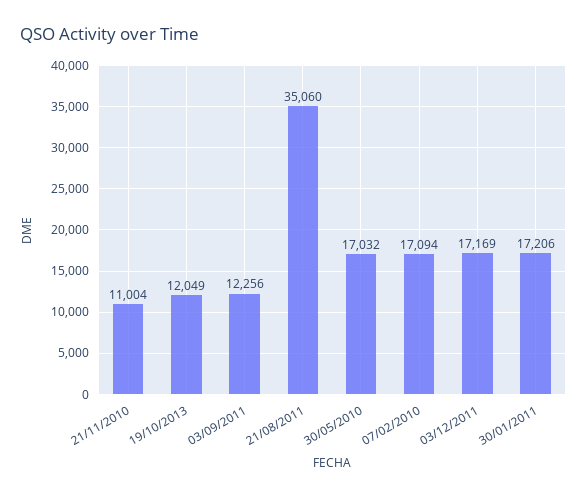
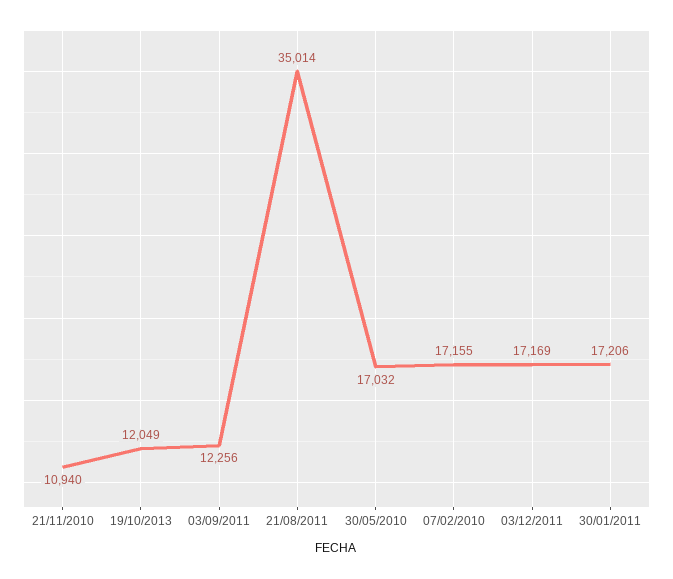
  {
-   "21/11/2010": 11004,
+   "21/11/2010": 10940,
    "19/10/2013": 12049,
    "03/09/2011": 12256,
-   "21/08/2011": 35060,
+   "21/08/2011": 35014,
    "30/05/2010": 17032,
-   "07/02/2010": 17094,
+   "07/02/2010": 17155,
    "03/12/2011": 17169,
    "30/01/2011": 17206
  }

